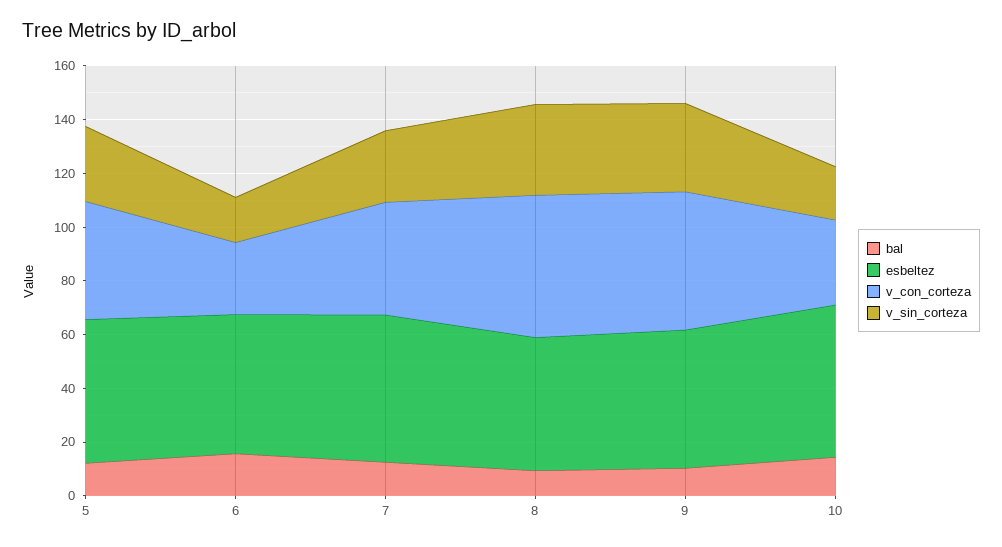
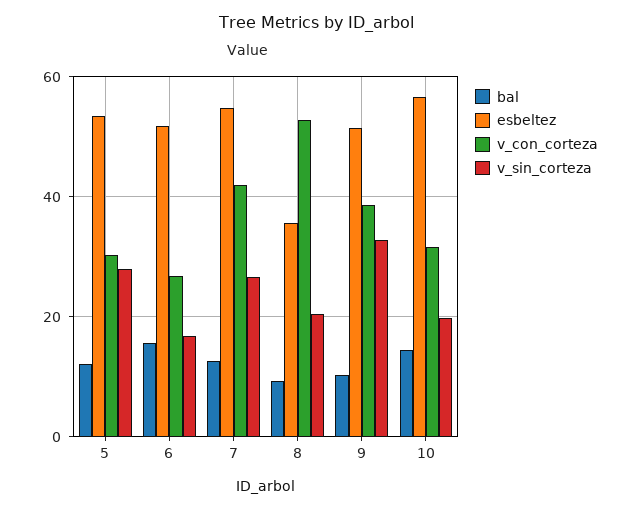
  {
    "bal": {
      "5": 12,
      "6": 16,
      "7": 12,
      "8": 10,
      "9": 10,
      "10": 14
    },
    "esbeltez": {
      "5": 54,
      "6": 52,
      "7": 54,
-     "8": 50,
+     "8": 36,
      "9": 52,
      "10": 56
    },
    "v_con_corteza": {
-     "5": 45,
+     "5": 30,
      "6": 26,
      "7": 42,
      "8": 52,
-     "9": 50,
+     "9": 38,
      "10": 32
    },
    "v_sin_corteza": {
      "5": 28,
      "6": 16,
      "7": 26,
-     "8": 35,
+     "8": 20,
      "9": 32,
      "10": 20
    }
  }

